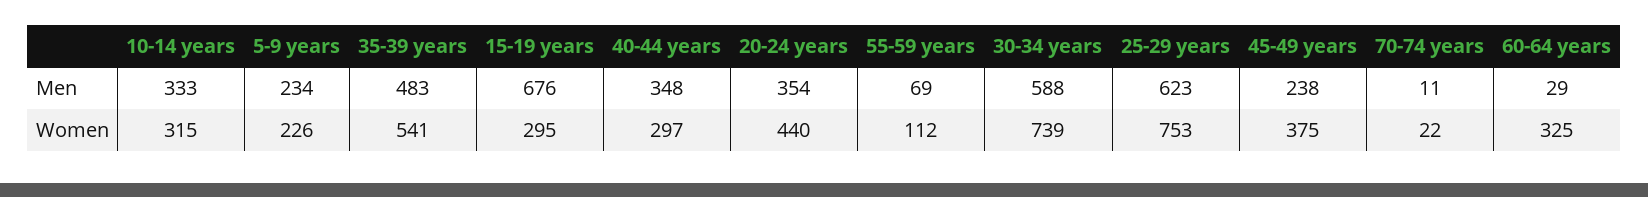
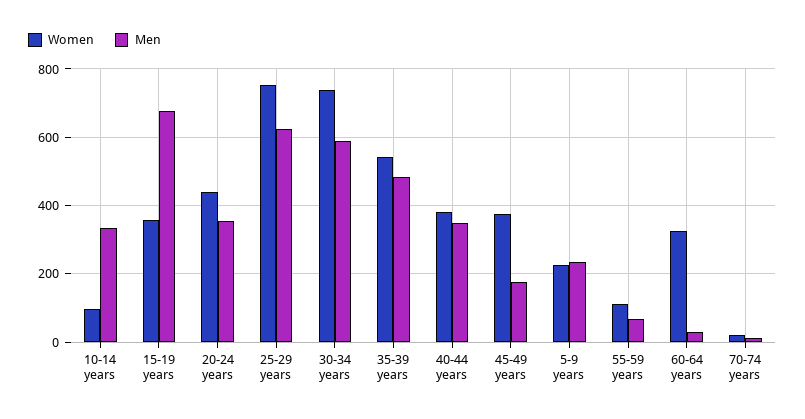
  {
    "Men": {
      "10-14 years": 333,
      "5-9 years": 234,
      "35-39 years": 483,
      "15-19 years": 676,
      "40-44 years": 348,
      "20-24 years": 354,
      "55-59 years": 69,
      "30-34 years": 588,
      "25-29 years": 623,
-     "45-49 years": 238,
+     "45-49 years": 180,
      "70-74 years": 11,
      "60-64 years": 29
    },
    "Women": {
-     "10-14 years": 315,
+     "10-14 years": 100,
      "5-9 years": 226,
      "35-39 years": 541,
-     "15-19 years": 295,
+     "15-19 years": 360,
-     "40-44 years": 297,
+     "40-44 years": 380,
      "20-24 years": 440,
      "55-59 years": 112,
      "30-34 years": 739,
      "25-29 years": 753,
      "45-49 years": 375,
      "70-74 years": 22,
      "60-64 years": 325
    }
  }

